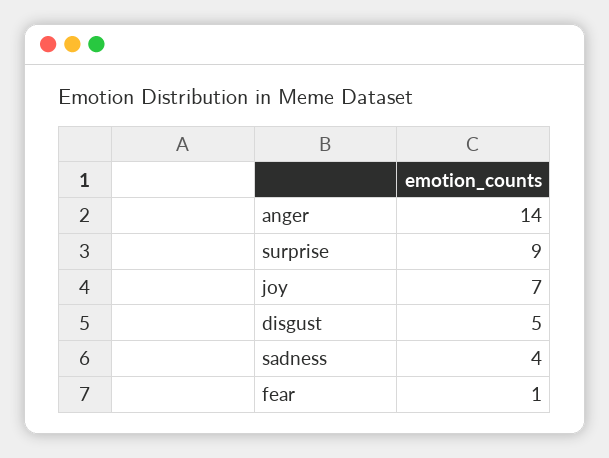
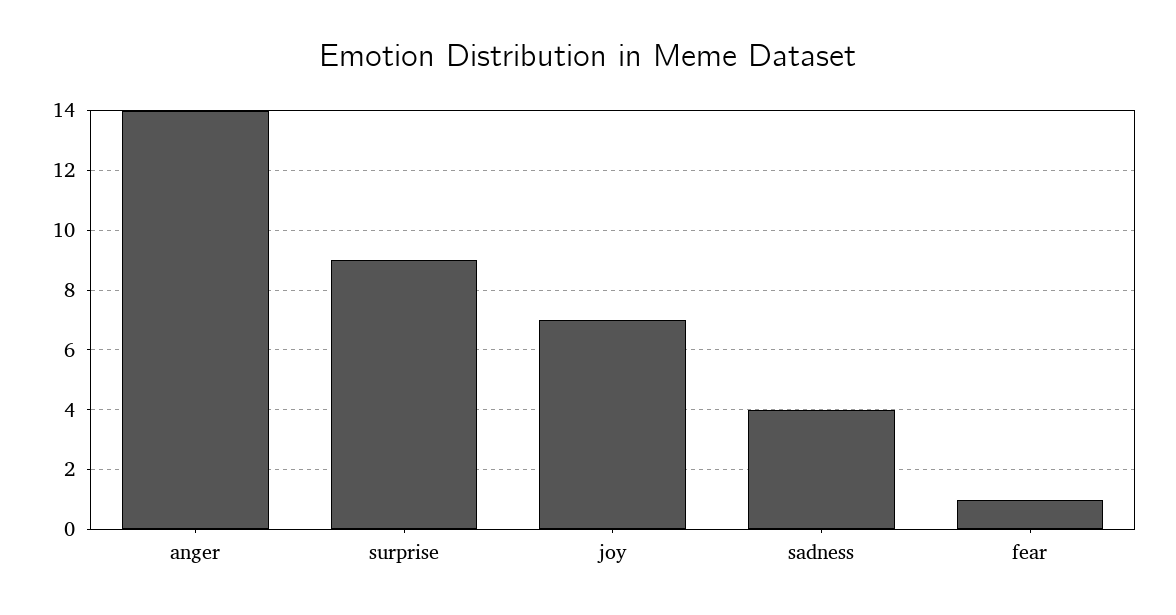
  {
    "anger": 14,
    "surprise": 9,
    "joy": 7,
-   "disgust": 5,
    "sadness": 4,
    "fear": 1
  }

